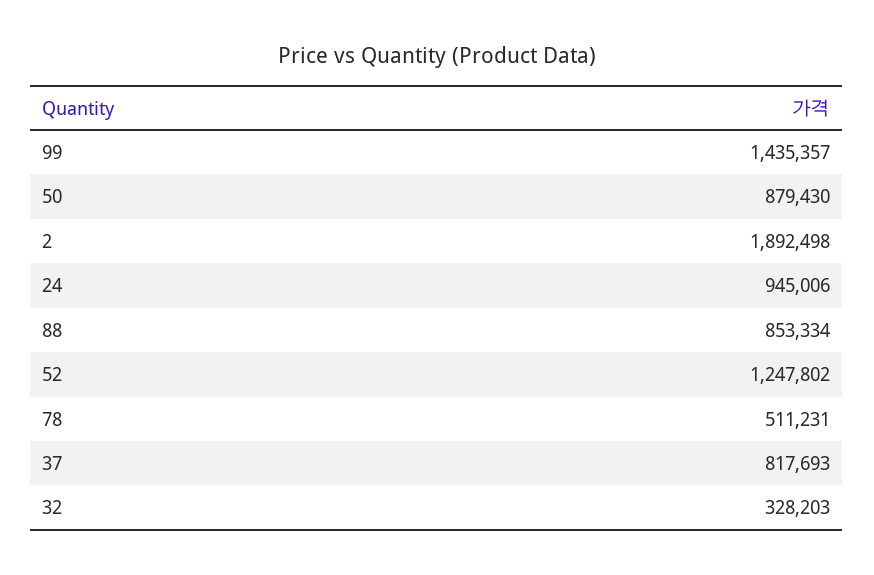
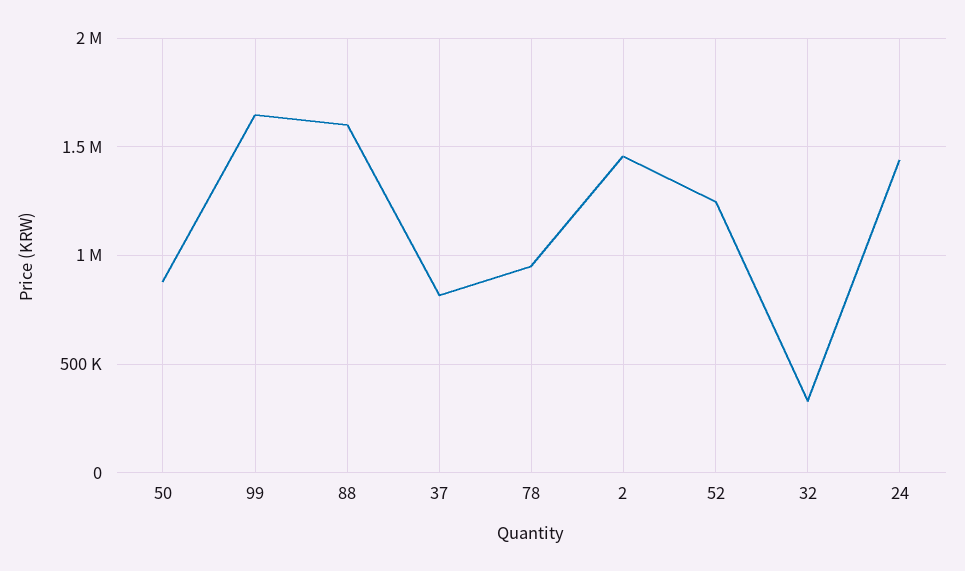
  {
-   "99": 1435357,
+   "99": 1650000,
    "50": 879430,
-   "2": 1892498,
+   "2": 1450000,
-   "24": 945006,
+   "24": 1450000,
-   "88": 853334,
+   "88": 1600000,
    "52": 1247802,
-   "78": 511231,
+   "78": 950000,
    "37": 817693,
    "32": 328203
  }

